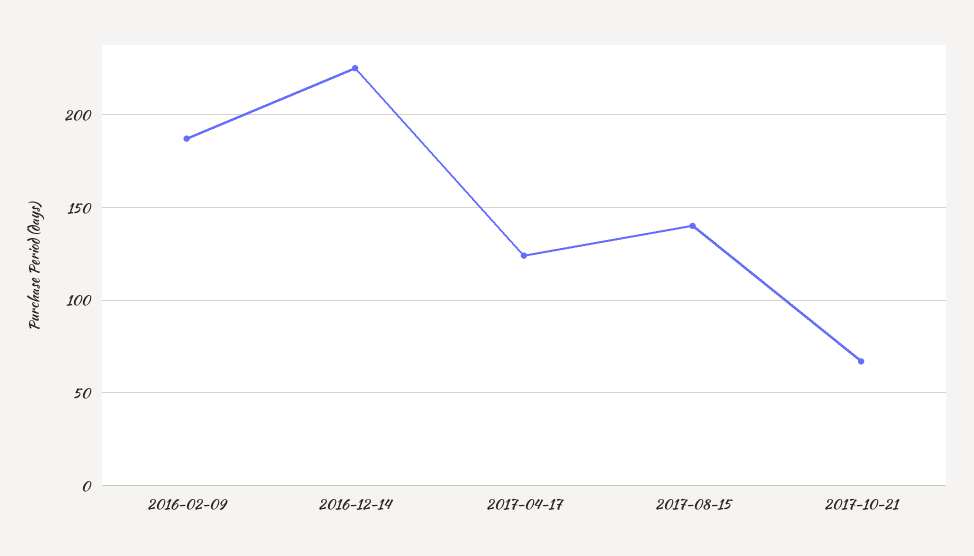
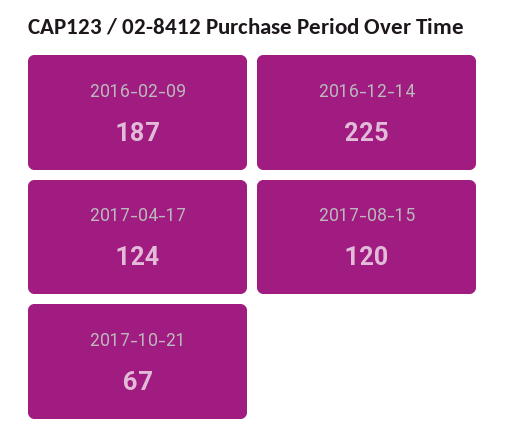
  {
    "2016-02-09": 187,
    "2016-12-14": 225,
    "2017-04-17": 124,
-   "2017-08-15": 140,
+   "2017-08-15": 120,
    "2017-10-21": 67
  }

